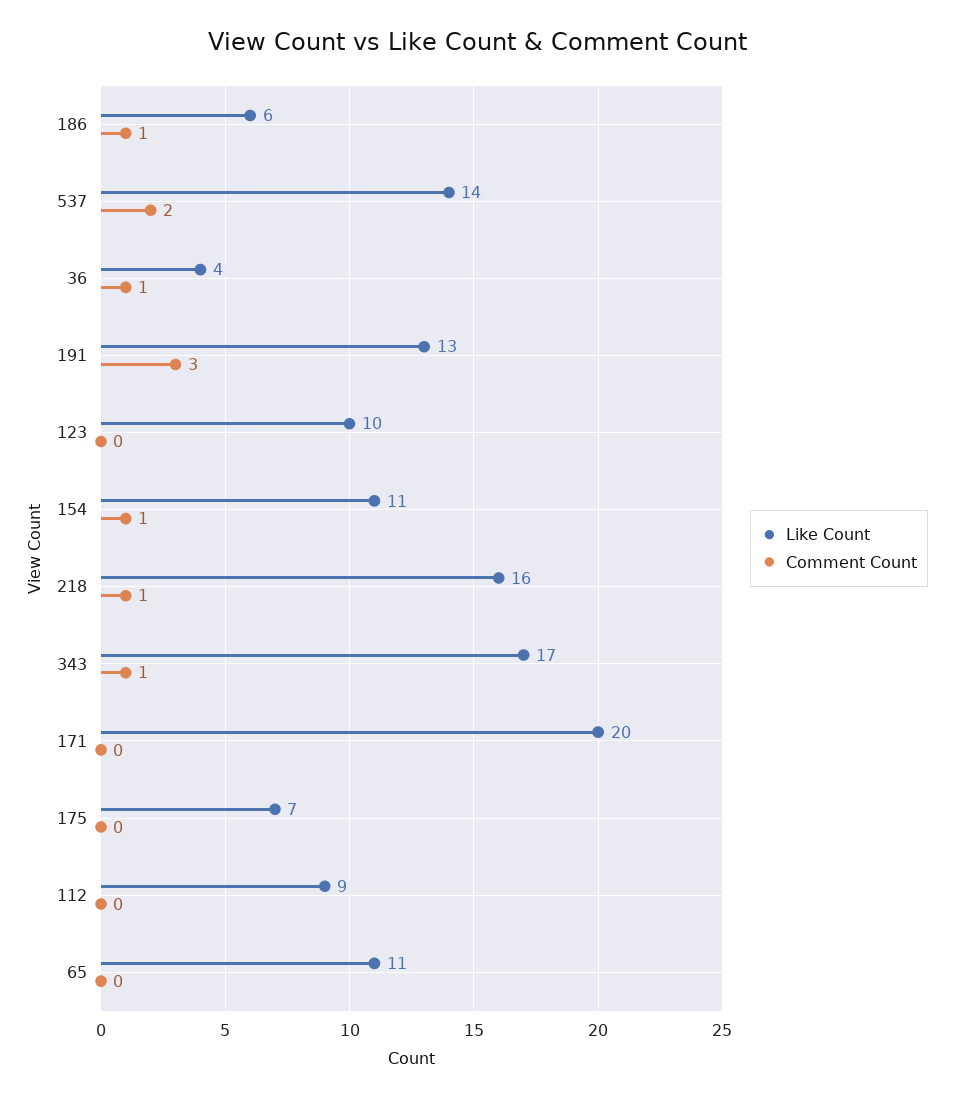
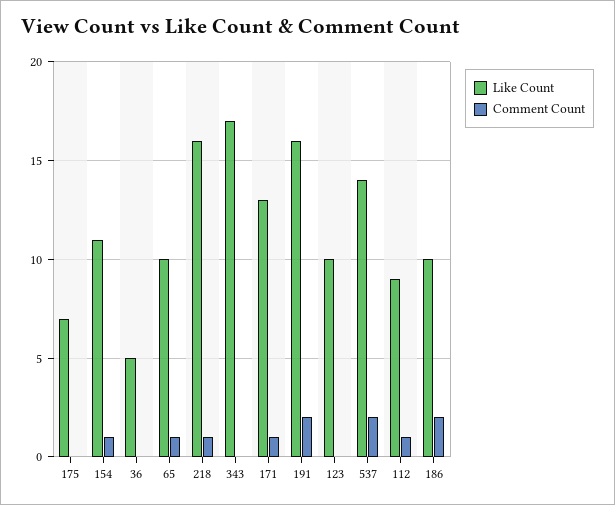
  {
    "Like Count": {
-     "186": 6,
+     "186": 10,
      "537": 14,
-     "36": 4,
+     "36": 5,
-     "191": 13,
+     "191": 16,
      "123": 10,
      "154": 11,
      "218": 16,
      "343": 17,
-     "171": 20,
+     "171": 13,
      "175": 7,
      "112": 9,
-     "65": 11
+     "65": 10
    },
    "Comment Count": {
-     "186": 1,
+     "186": 2,
      "537": 2,
-     "36": 1,
+     "36": 0,
-     "191": 3,
+     "191": 2,
      "123": 0,
      "154": 1,
      "218": 1,
-     "343": 1,
+     "343": 0,
-     "171": 0,
+     "171": 1,
      "175": 0,
-     "112": 0,
+     "112": 1,
-     "65": 0
+     "65": 1
    }
  }

